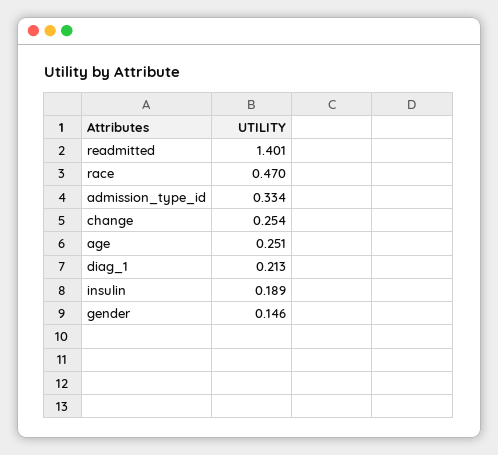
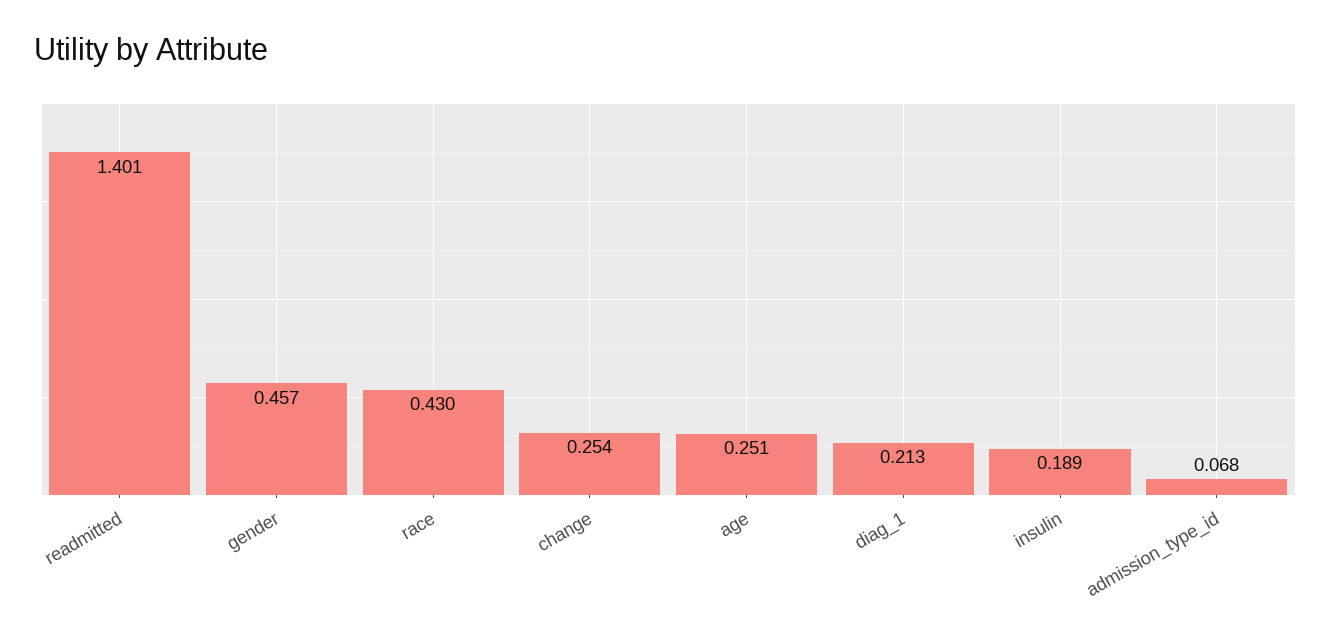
  {
    "readmitted": 1.401,
-   "race": 0.47,
+   "race": 0.43,
-   "admission_type_id": 0.334,
+   "admission_type_id": 0.068,
    "change": 0.254,
    "age": 0.251,
    "diag_1": 0.213,
    "insulin": 0.189,
-   "gender": 0.146
+   "gender": 0.457
  }

